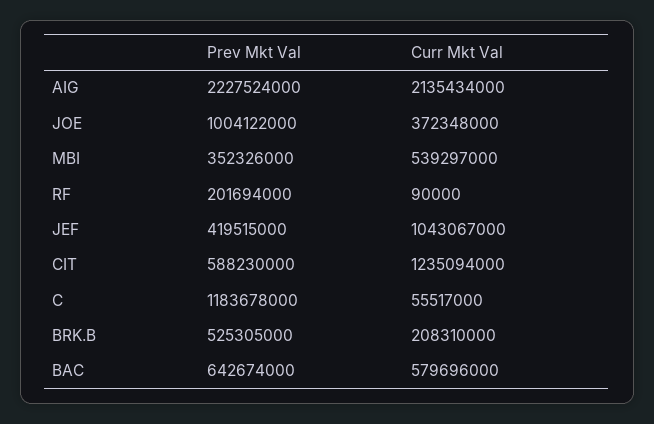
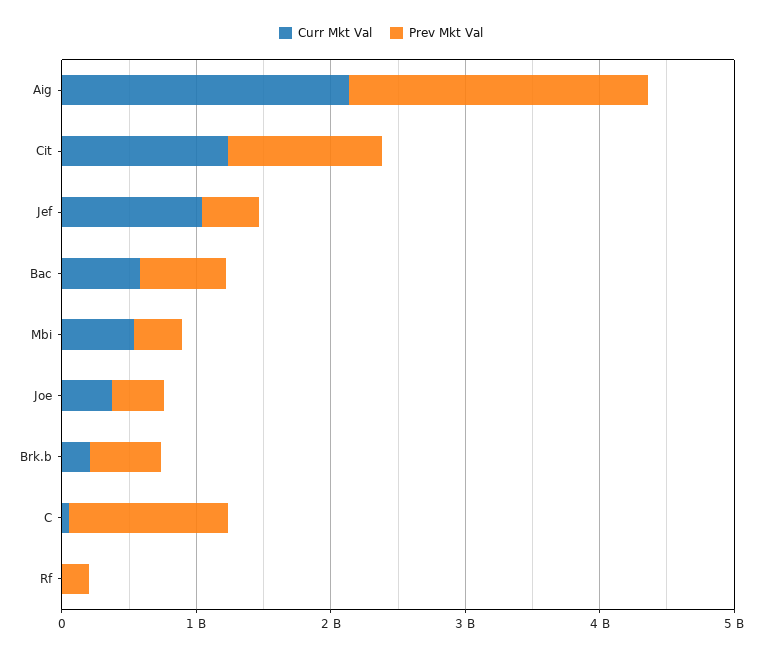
  {
    "Prev Mkt Val": {
      "AIG": 2227524000,
-     "JOE": 1004122000,
+     "JOE": 400000000,
      "MBI": 352326000,
      "RF": 201694000,
      "JEF": 419515000,
-     "CIT": 588230000,
+     "CIT": 1200000000,
      "C": 1183678000,
      "BRK.B": 525305000,
      "BAC": 642674000
    },
    "Curr Mkt Val": {
      "AIG": 2135434000,
      "JOE": 372348000,
      "MBI": 539297000,
      "RF": 90000,
      "JEF": 1043067000,
      "CIT": 1235094000,
      "C": 55517000,
      "BRK.B": 208310000,
      "BAC": 579696000
    }
  }

